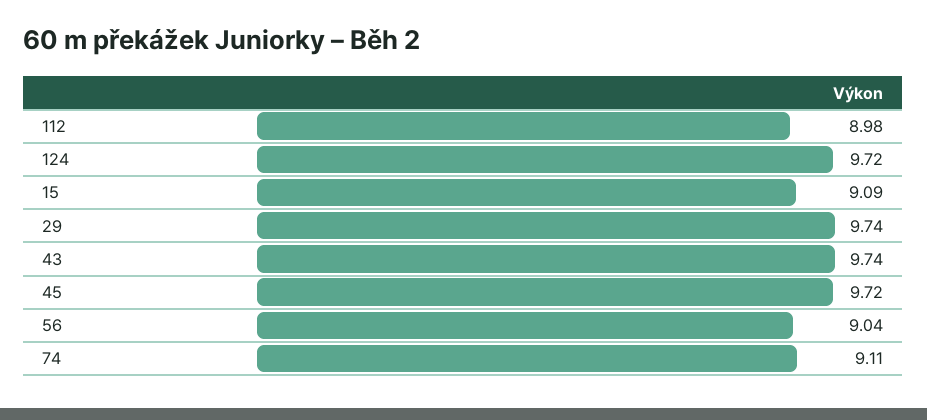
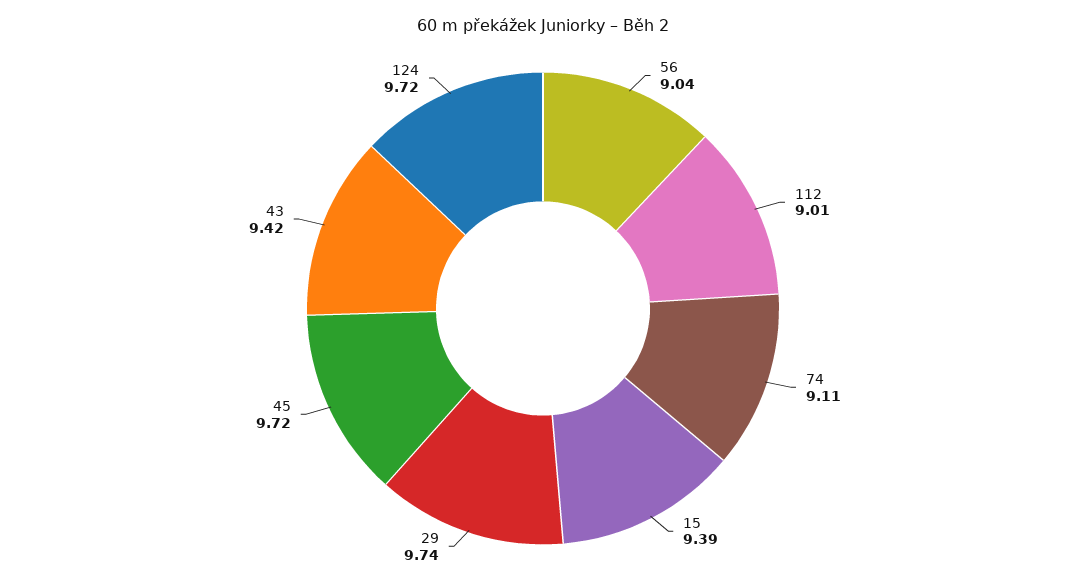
  {
-   "112": 8.98,
+   "112": 9.01,
    "124": 9.72,
-   "15": 9.09,
+   "15": 9.39,
    "29": 9.74,
-   "43": 9.74,
+   "43": 9.42,
    "45": 9.72,
    "56": 9.04,
    "74": 9.11
  }

